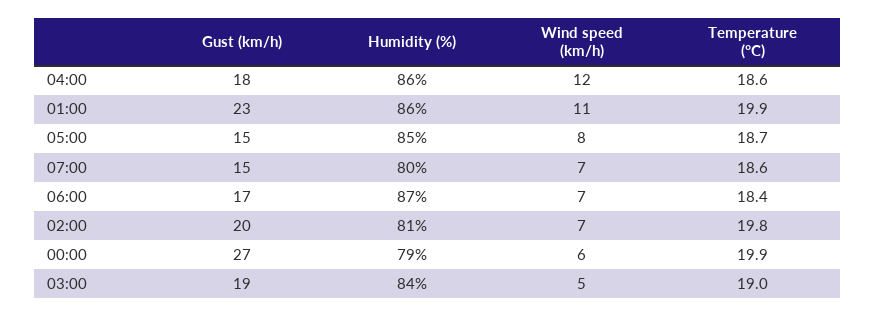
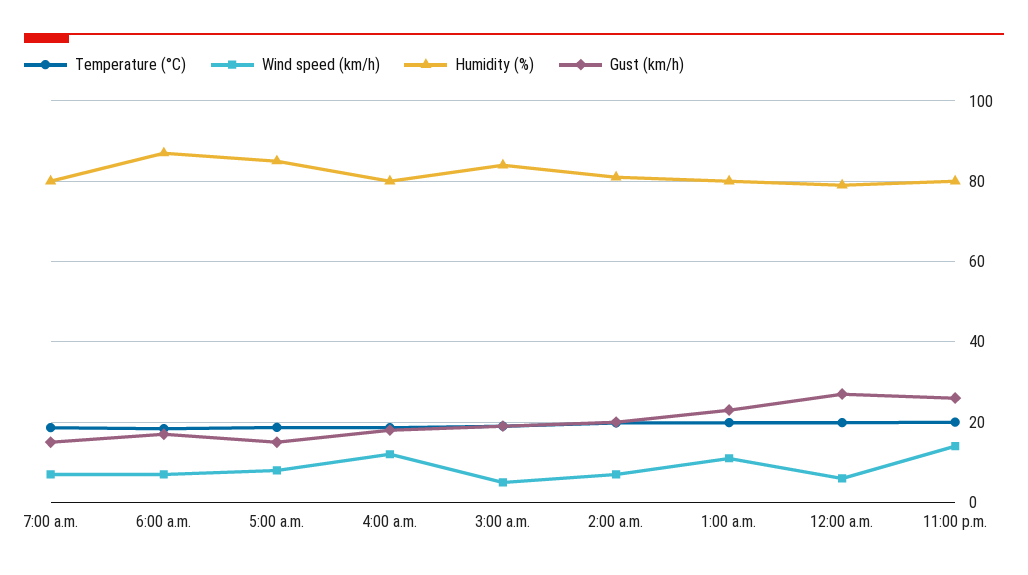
  {
    "Gust (km/h)": {
      "04:00": 18,
      "01:00": 23,
      "05:00": 15,
      "07:00": 15,
      "06:00": 17,
      "02:00": 20,
      "00:00": 27,
-     "03:00": 19
+     "03:00": 19,
+     "11:00 p.m.": 26
    },
    "Humidity (%)": {
-     "04:00": 86,
+     "04:00": 80,
-     "01:00": 86,
+     "01:00": 80,
      "05:00": 85,
      "07:00": 80,
      "06:00": 87,
      "02:00": 81,
      "00:00": 79,
-     "03:00": 84
+     "03:00": 84,
+     "11:00 p.m.": 80
    },
    "Wind speed (km/h)": {
      "04:00": 12,
      "01:00": 11,
      "05:00": 8,
      "07:00": 7,
      "06:00": 7,
      "02:00": 7,
      "00:00": 6,
-     "03:00": 5
+     "03:00": 5,
+     "11:00 p.m.": 14
    },
    "Temperature (°C)": {
      "04:00": 18.6,
      "01:00": 19.9,
      "05:00": 18.7,
      "07:00": 18.6,
      "06:00": 18.4,
      "02:00": 19.8,
      "00:00": 19.9,
-     "03:00": 19
+     "03:00": 19,
+     "11:00 p.m.": 20
    }
  }

